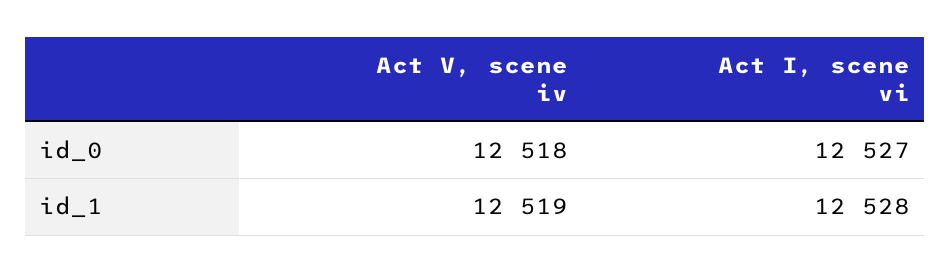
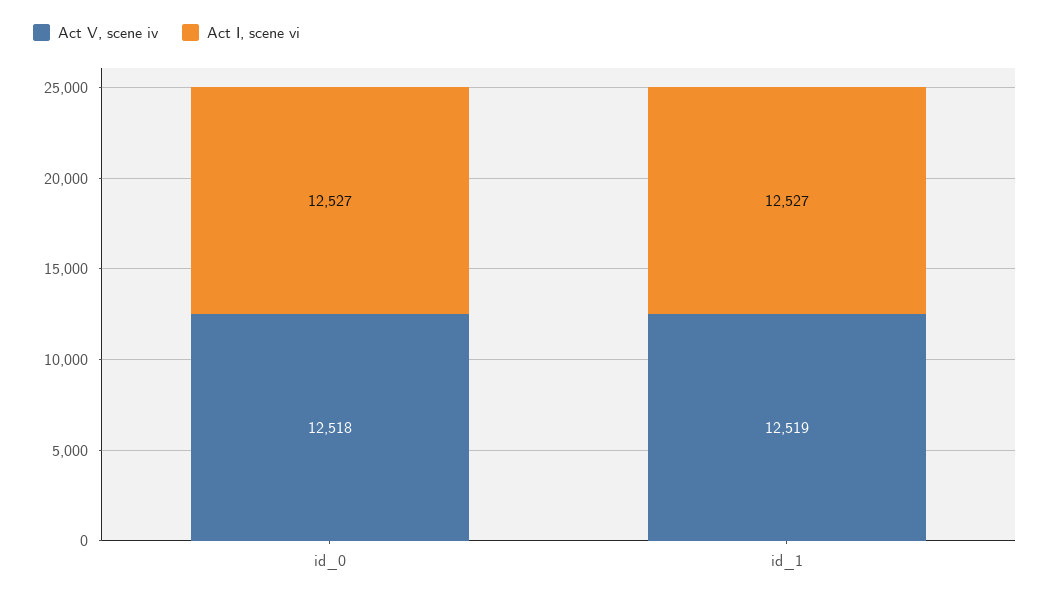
  {
    "Act V, scene iv": {
      "id_0": 12518,
      "id_1": 12519
    },
    "Act I, scene vi": {
      "id_0": 12527,
-     "id_1": 12528
+     "id_1": 12527
    }
  }

